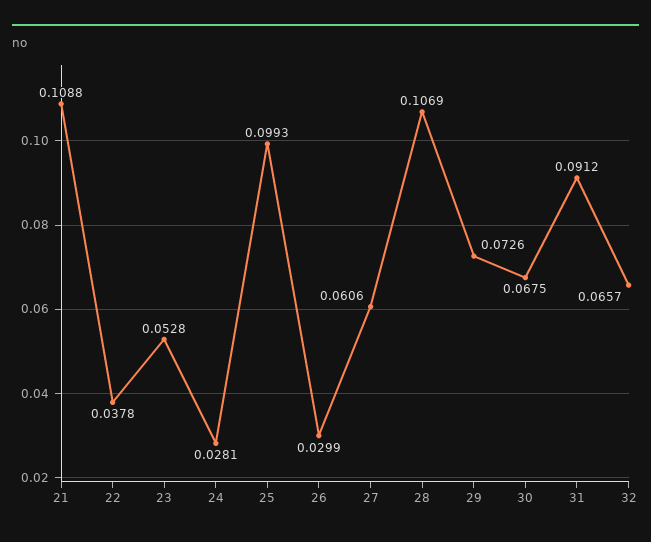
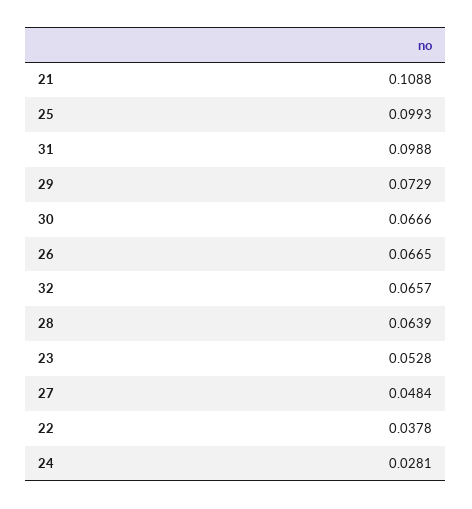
  {
    "21": 0.1088,
    "22": 0.0378,
    "23": 0.0528,
    "24": 0.0281,
    "25": 0.0993,
-   "26": 0.0299,
+   "26": 0.0665,
-   "27": 0.0606,
+   "27": 0.0484,
-   "28": 0.1069,
+   "28": 0.0639,
-   "29": 0.0726,
+   "29": 0.0729,
-   "30": 0.0675,
+   "30": 0.0666,
-   "31": 0.0912,
+   "31": 0.0988,
    "32": 0.0657
  }

